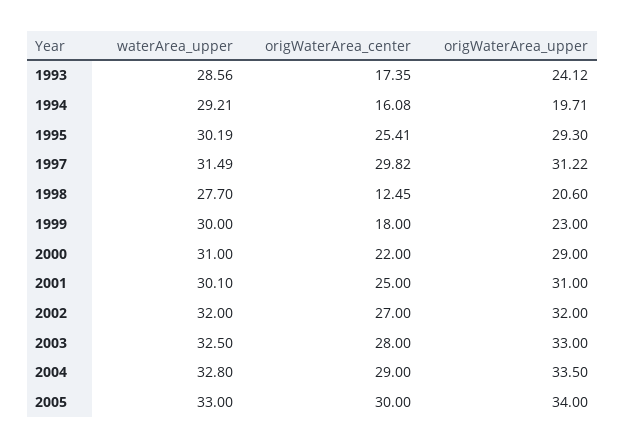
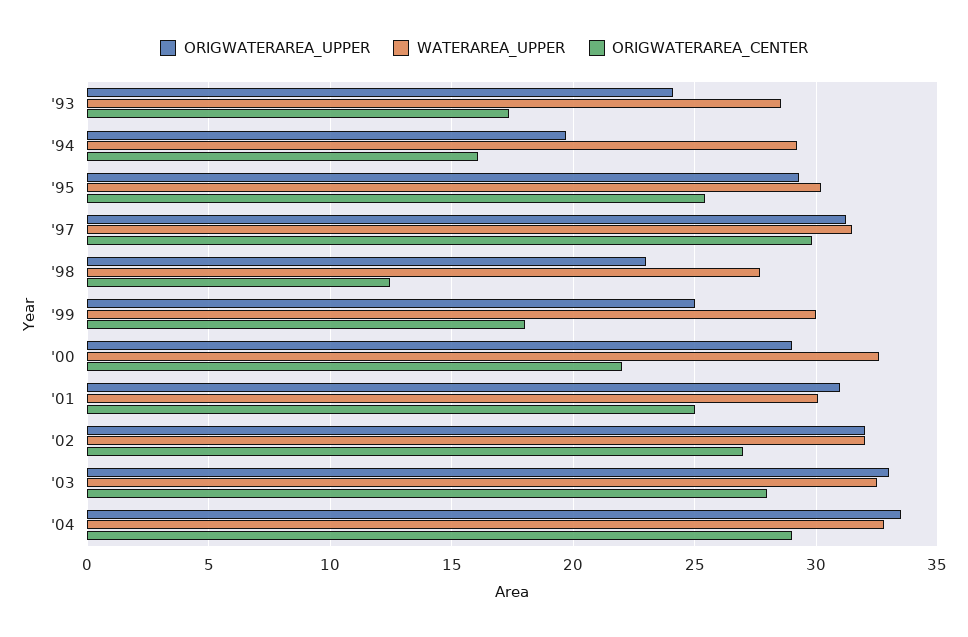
  {
    "waterArea_upper": {
      "1993": 28.56,
      "1994": 29.21,
      "1995": 30.19,
      "1997": 31.49,
      "1998": 27.7,
      "1999": 30,
-     "2000": 31,
+     "2000": 32.5,
      "2001": 30.1,
      "2002": 32,
      "2003": 32.5,
-     "2004": 32.8,
+     "2004": 32.8
-     "2005": 33
    },
    "origWaterArea_center": {
      "1993": 17.35,
      "1994": 16.08,
      "1995": 25.41,
      "1997": 29.82,
      "1998": 12.45,
      "1999": 18,
      "2000": 22,
      "2001": 25,
      "2002": 27,
      "2003": 28,
-     "2004": 29,
+     "2004": 29
-     "2005": 30
    },
    "origWaterArea_upper": {
      "1993": 24.12,
      "1994": 19.71,
      "1995": 29.3,
      "1997": 31.22,
-     "1998": 20.6,
+     "1998": 23,
-     "1999": 23,
+     "1999": 25,
      "2000": 29,
      "2001": 31,
      "2002": 32,
      "2003": 33,
-     "2004": 33.5,
+     "2004": 33.5
-     "2005": 34
    }
  }

